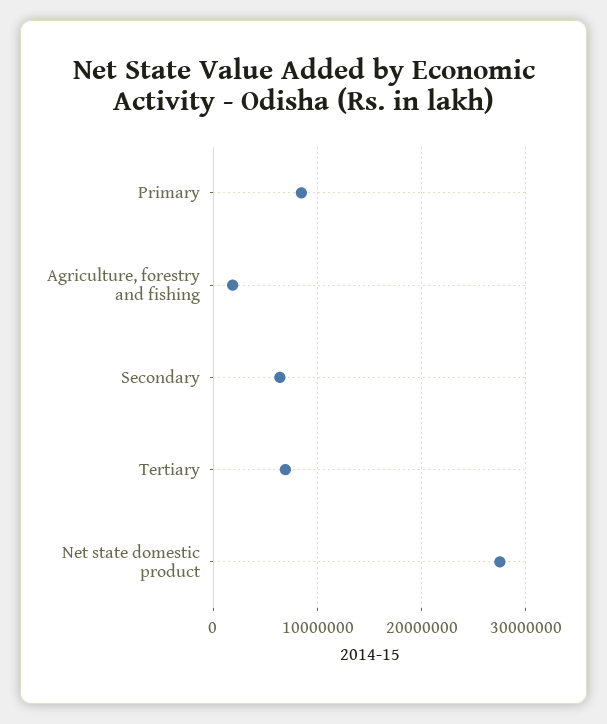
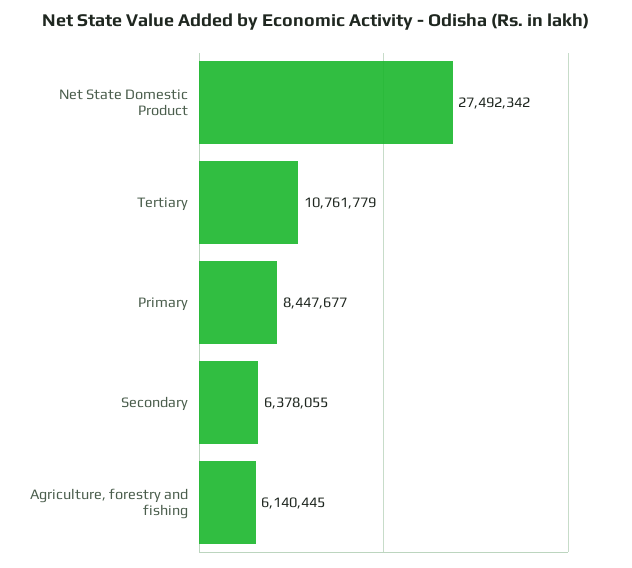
  {
    "Primary": 8447677,
-   "Agriculture, forestry and fishing": 2000000,
+   "Agriculture, forestry and fishing": 6140445,
    "Secondary": 6378055,
-   "Tertiary": 7000000,
+   "Tertiary": 10761779,
    "Net state domestic product": 27492342
  }

